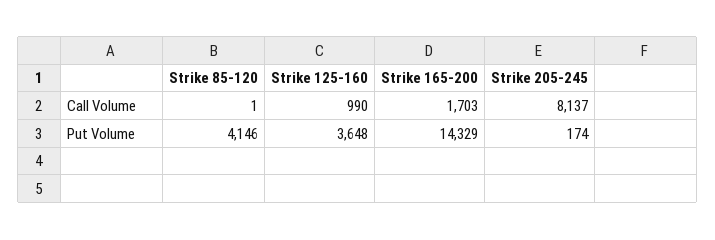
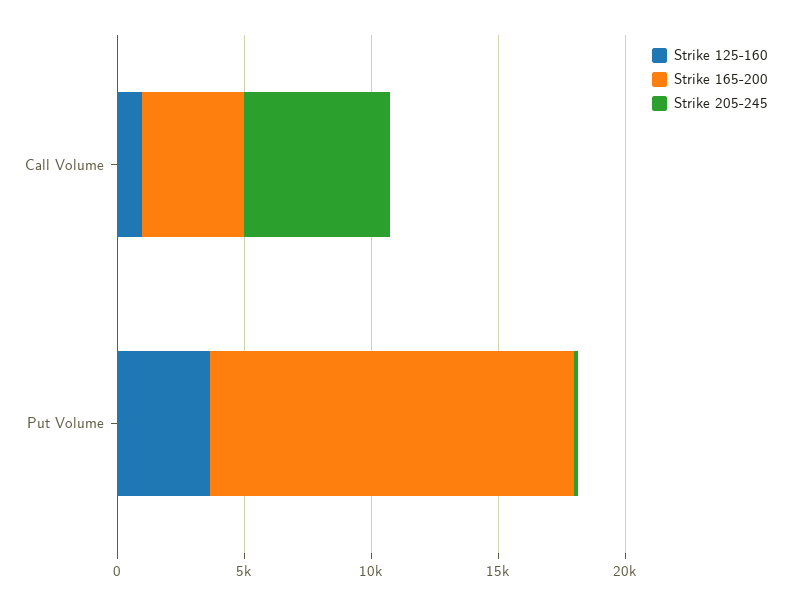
  {
-   "Strike 85-120": {
-     "Call Volume": 1,
-     "Put Volume": 4146
-   },
    "Strike 125-160": {
      "Call Volume": 990,
      "Put Volume": 3648
    },
    "Strike 165-200": {
-     "Call Volume": 1703,
+     "Call Volume": 4000,
      "Put Volume": 14329
    },
    "Strike 205-245": {
-     "Call Volume": 8137,
+     "Call Volume": 6000,
      "Put Volume": 174
    }
  }

